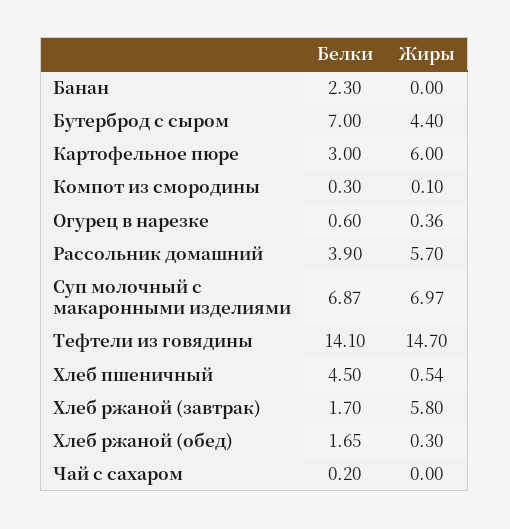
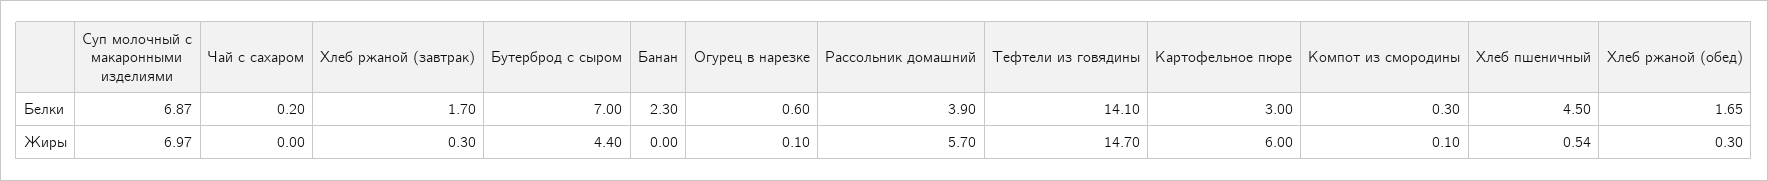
  {
    "Белки": {
      "Банан": 2.3,
      "Бутерброд с сыром": 7,
      "Картофельное пюре": 3,
      "Компот из смородины": 0.3,
      "Огурец в нарезке": 0.6,
      "Рассольник домашний": 3.9,
      "Суп молочный с макаронными изделиями": 6.87,
      "Тефтели из говядины": 14.1,
      "Хлеб пшеничный": 4.5,
      "Хлеб ржаной (завтрак)": 1.7,
      "Хлеб ржаной (обед)": 1.65,
      "Чай с сахаром": 0.2
    },
    "Жиры": {
      "Банан": 0,
      "Бутерброд с сыром": 4.4,
      "Картофельное пюре": 6,
      "Компот из смородины": 0.1,
-     "Огурец в нарезке": 0.36,
+     "Огурец в нарезке": 0.1,
      "Рассольник домашний": 5.7,
      "Суп молочный с макаронными изделиями": 6.97,
      "Тефтели из говядины": 14.7,
      "Хлеб пшеничный": 0.54,
-     "Хлеб ржаной (завтрак)": 5.8,
+     "Хлеб ржаной (завтрак)": 0.3,
      "Хлеб ржаной (обед)": 0.3,
      "Чай с сахаром": 0
    }
  }

